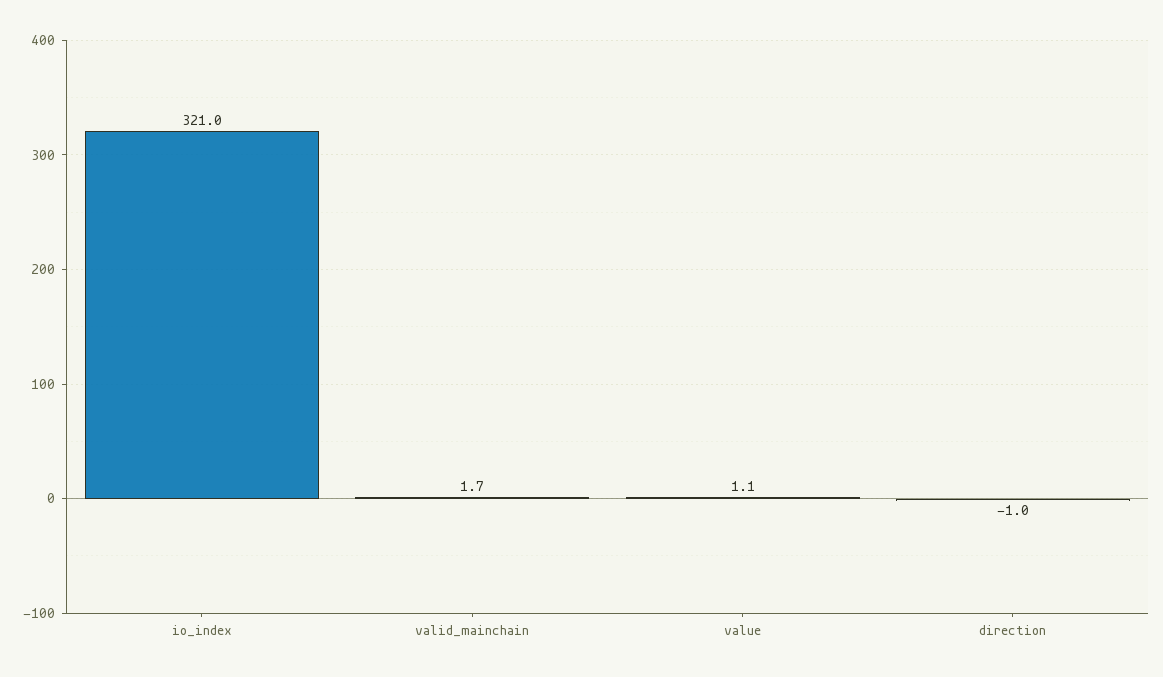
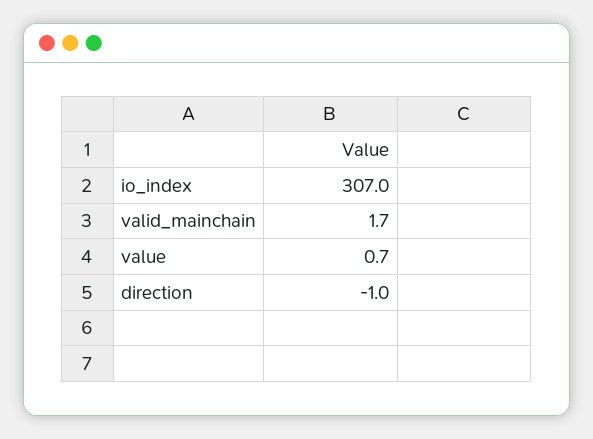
  {
-   "io_index": 321,
+   "io_index": 307,
    "valid_mainchain": 1.7,
-   "value": 1.1,
+   "value": 0.7,
    "direction": -1
  }

